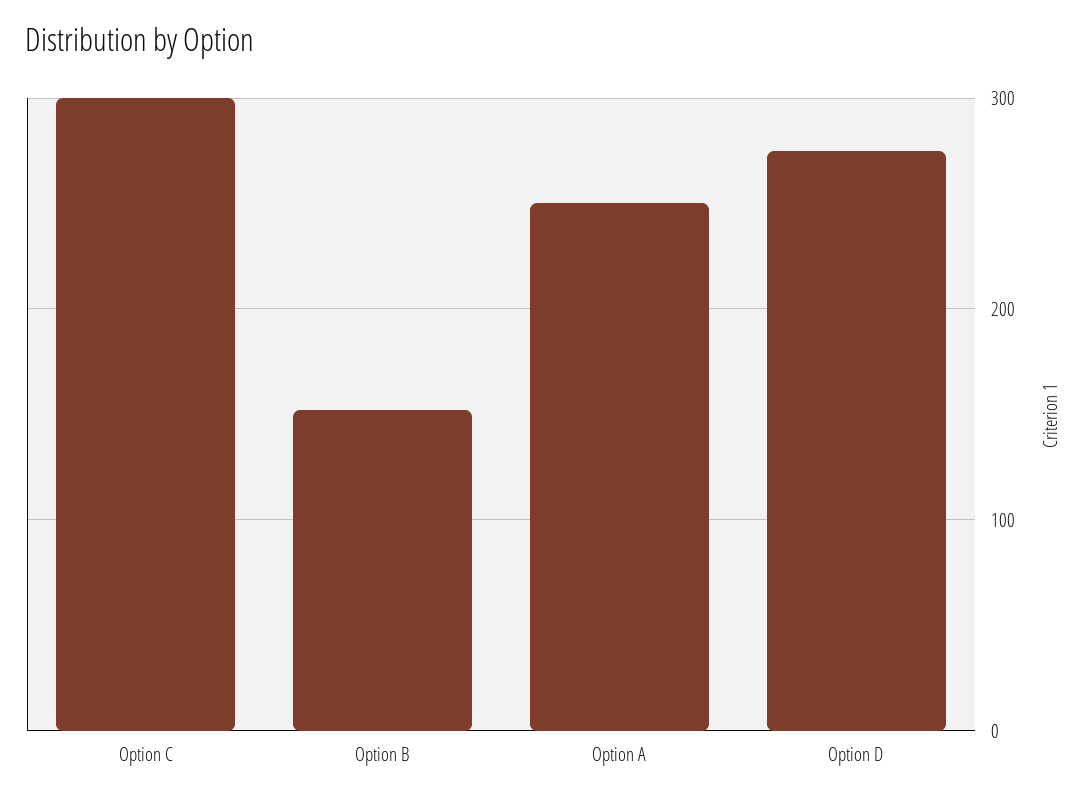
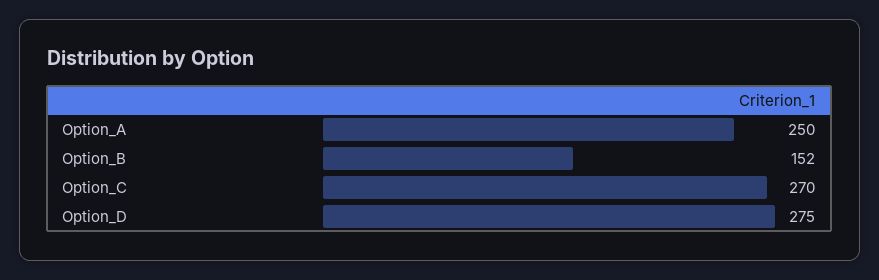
  {
-   "Option C": 300,
+   "Option C": 270,
    "Option B": 152,
    "Option A": 250,
    "Option D": 275
  }

